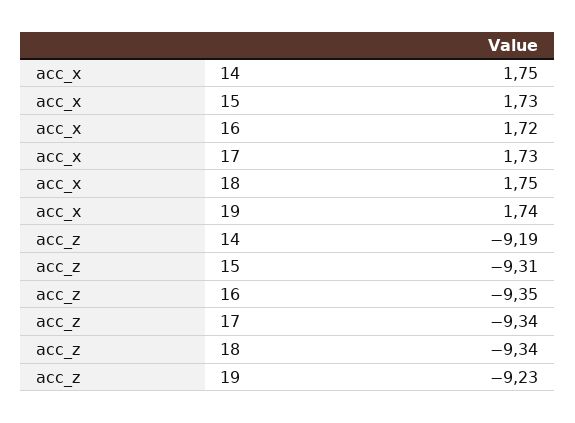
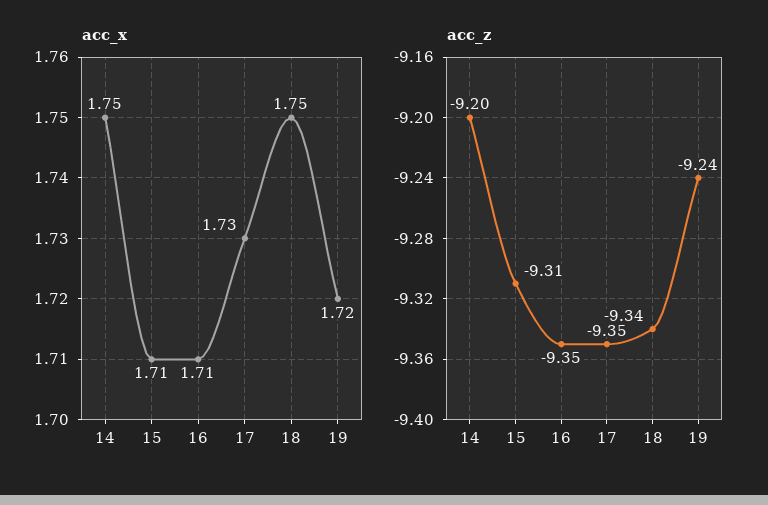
  {
    "acc_x": {
      "14": 1.75,
-     "15": 1.73,
+     "15": 1.71,
-     "16": 1.72,
+     "16": 1.71,
      "17": 1.73,
      "18": 1.75,
-     "19": 1.74
+     "19": 1.72
    },
    "acc_z": {
-     "14": -9.19,
+     "14": -9.2,
      "15": -9.31,
      "16": -9.35,
-     "17": -9.34,
+     "17": -9.35,
      "18": -9.34,
-     "19": -9.23
+     "19": -9.24
    }
  }

